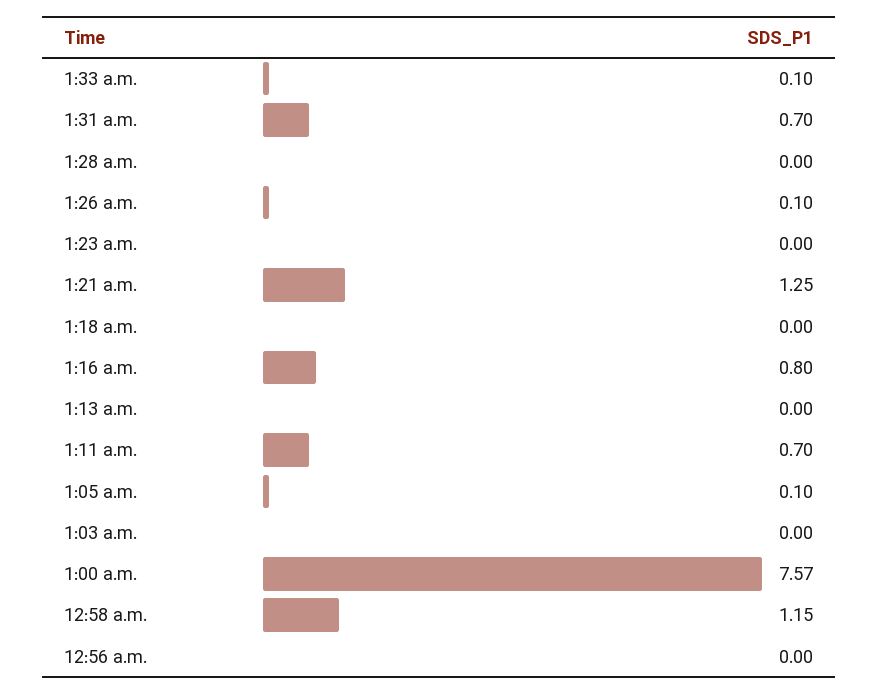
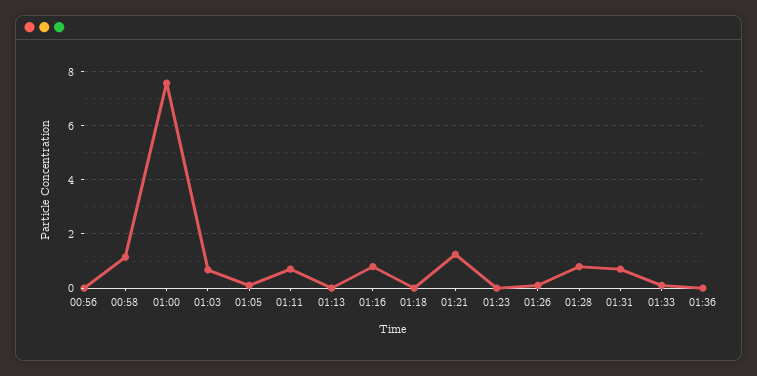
  {
    "1:33 a.m.": 0.1,
    "1:31 a.m.": 0.7,
-   "1:28 a.m.": 0,
+   "1:28 a.m.": 0.75,
    "1:26 a.m.": 0.1,
    "1:23 a.m.": 0,
    "1:21 a.m.": 1.25,
    "1:18 a.m.": 0,
    "1:16 a.m.": 0.8,
    "1:13 a.m.": 0,
    "1:11 a.m.": 0.7,
    "1:05 a.m.": 0.1,
-   "1:03 a.m.": 0,
+   "1:03 a.m.": 0.75,
    "1:00 a.m.": 7.57,
    "12:58 a.m.": 1.15,
-   "12:56 a.m.": 0
+   "12:56 a.m.": 0,
+   "01:36": 0
  }

